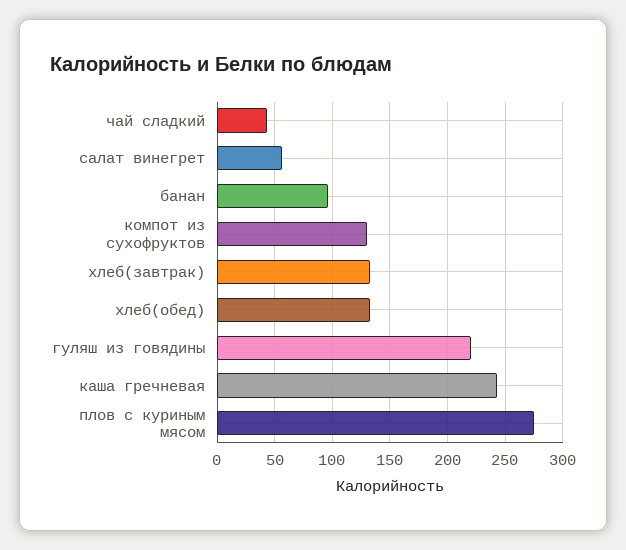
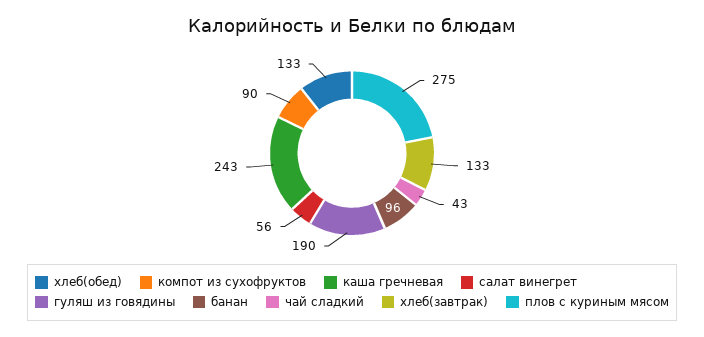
  {
    "чай сладкий": 43,
    "салат винегрет": 56,
    "банан": 96,
-   "компот из сухофруктов": 130,
+   "компот из сухофруктов": 90,
    "хлеб(завтрак)": 133,
    "хлеб(обед)": 133,
-   "гуляш из говядины": 220,
+   "гуляш из говядины": 190,
    "каша гречневая": 243,
    "плов с куриным мясом": 275
  }

